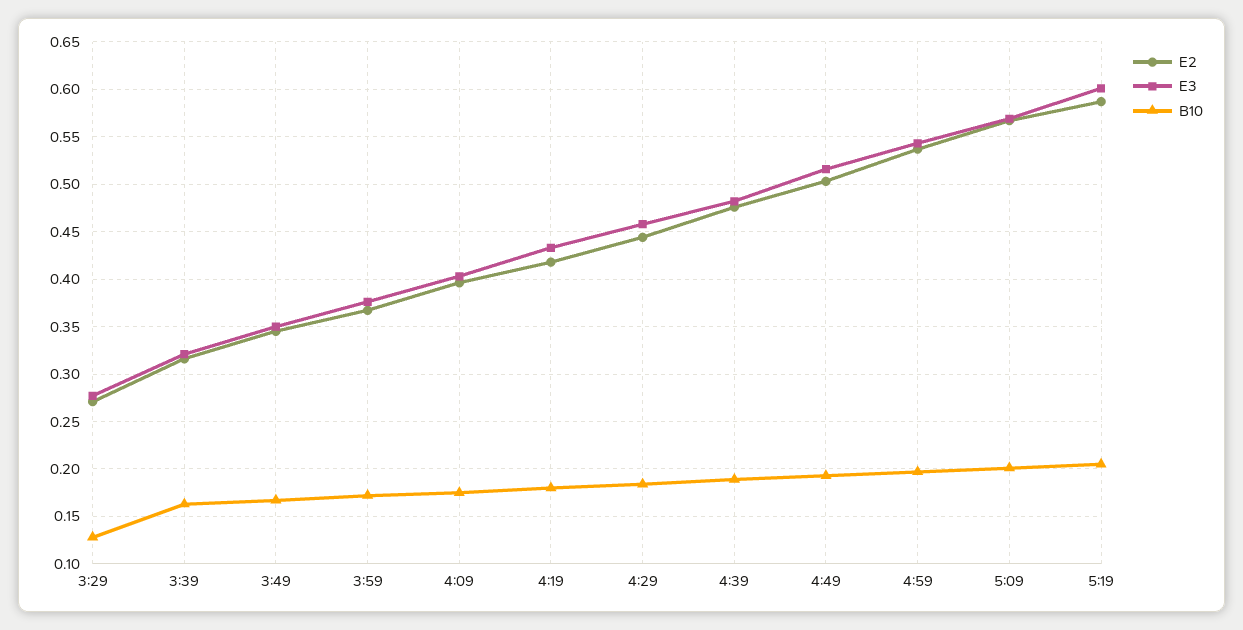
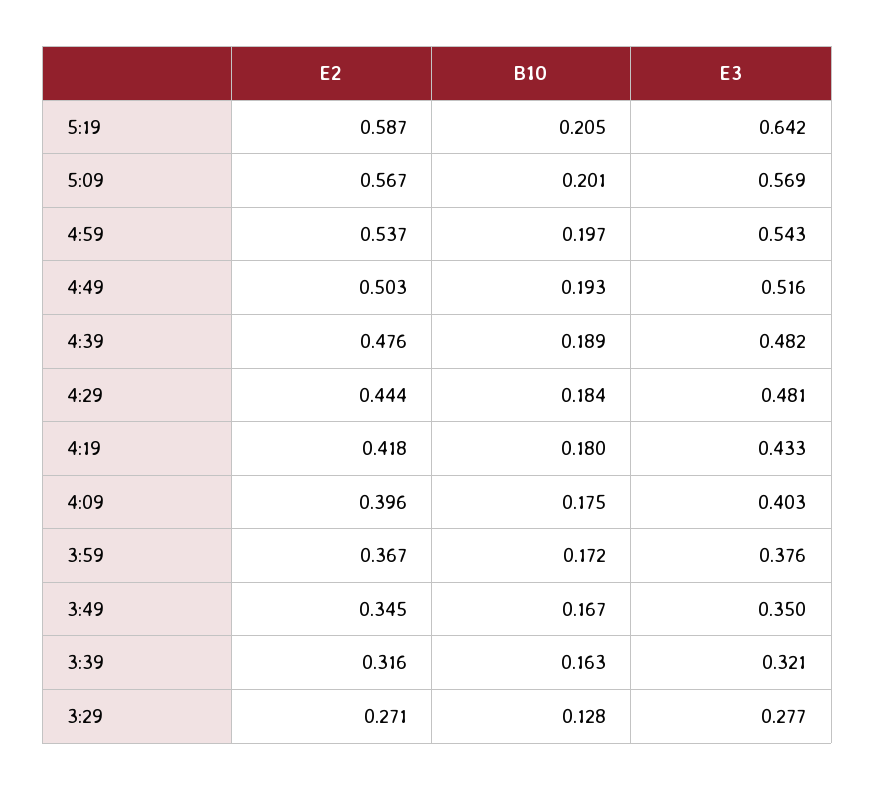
  {
    "E2": {
      "3:29": 0.271,
      "3:39": 0.316,
      "3:49": 0.345,
      "3:59": 0.367,
      "4:09": 0.396,
      "4:19": 0.418,
      "4:29": 0.444,
      "4:39": 0.476,
      "4:49": 0.503,
      "4:59": 0.537,
      "5:09": 0.567,
      "5:19": 0.587
    },
    "E3": {
      "3:29": 0.277,
      "3:39": 0.321,
      "3:49": 0.35,
      "3:59": 0.376,
      "4:09": 0.403,
      "4:19": 0.433,
-     "4:29": 0.46,
+     "4:29": 0.481,
      "4:39": 0.482,
      "4:49": 0.516,
      "4:59": 0.543,
      "5:09": 0.569,
-     "5:19": 0.6
+     "5:19": 0.642
    },
    "B10": {
      "3:29": 0.128,
      "3:39": 0.163,
      "3:49": 0.167,
      "3:59": 0.172,
      "4:09": 0.175,
      "4:19": 0.18,
      "4:29": 0.184,
      "4:39": 0.189,
      "4:49": 0.193,
      "4:59": 0.197,
      "5:09": 0.201,
      "5:19": 0.205
    }
  }

